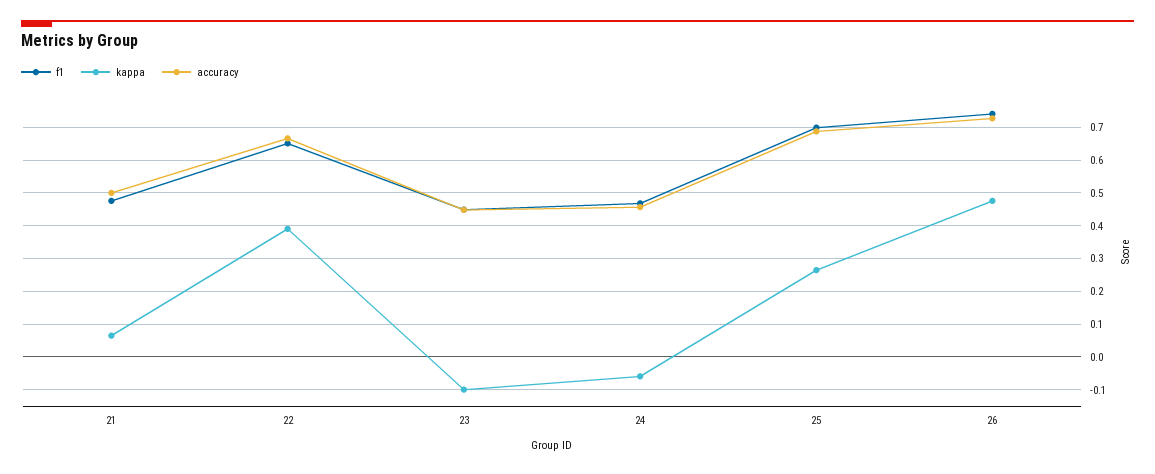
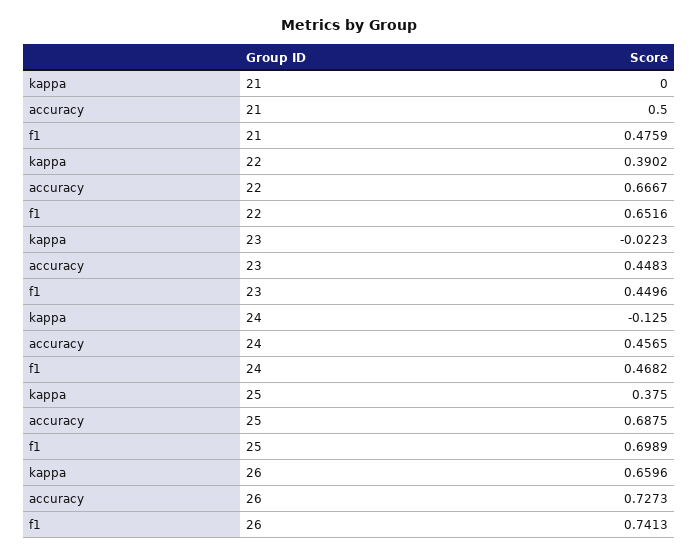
  {
    "f1": {
      "21": 0.4759,
      "22": 0.6516,
      "23": 0.4496,
      "24": 0.4682,
      "25": 0.6989,
      "26": 0.7413
    },
    "kappa": {
-     "21": 0.06,
+     "21": 0,
      "22": 0.3902,
-     "23": -0.1,
+     "23": -0.0223,
-     "24": -0.06,
+     "24": -0.125,
-     "25": 0.26,
+     "25": 0.375,
-     "26": 0.48
+     "26": 0.6596
    },
    "accuracy": {
      "21": 0.5,
      "22": 0.6667,
      "23": 0.4483,
      "24": 0.4565,
      "25": 0.6875,
      "26": 0.7273
    }
  }

